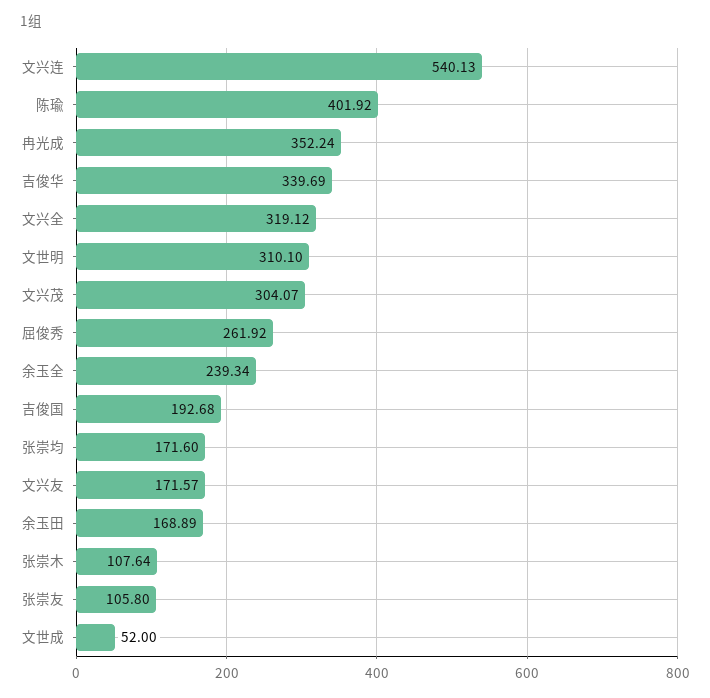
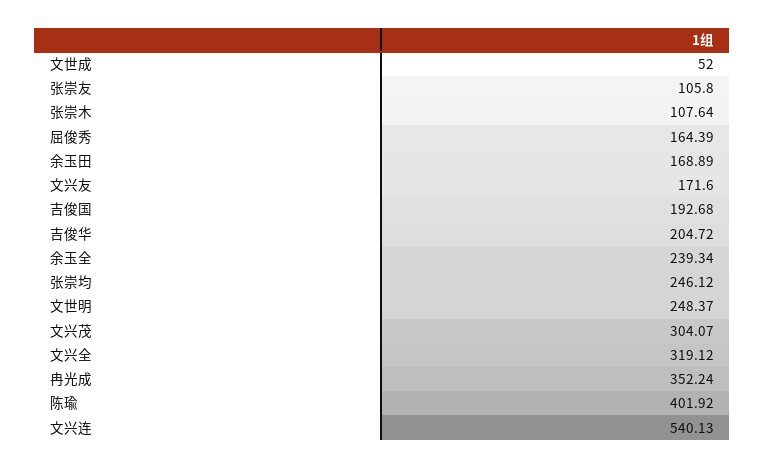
  {
    "文兴连": 540.13,
    "陈瑜": 401.92,
    "冉光成": 352.24,
-   "吉俊华": 339.69,
+   "吉俊华": 204.72,
    "文兴全": 319.12,
-   "文世明": 310.1,
+   "文世明": 248.37,
    "文兴茂": 304.07,
-   "屈俊秀": 261.92,
+   "屈俊秀": 164.39,
    "余玉全": 239.34,
    "吉俊国": 192.68,
-   "张崇均": 171.6,
+   "张崇均": 246.12,
-   "文兴友": 171.57,
+   "文兴友": 171.6,
    "余玉田": 168.89,
    "张崇木": 107.64,
    "张崇友": 105.8,
    "文世成": 52
  }

